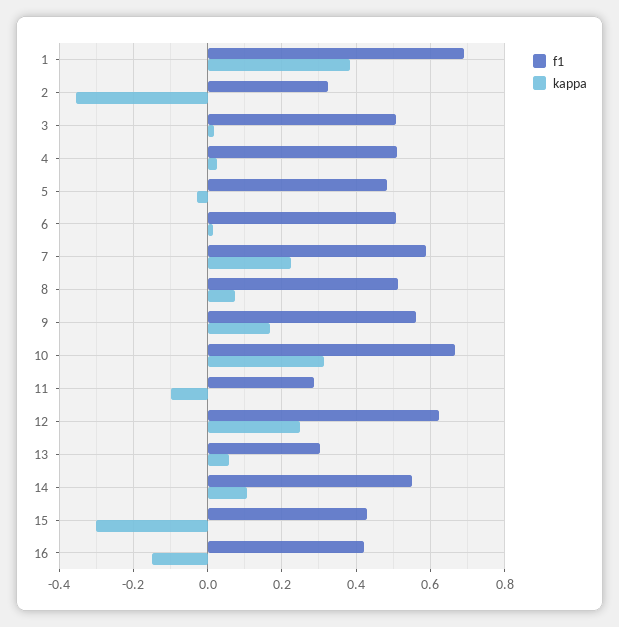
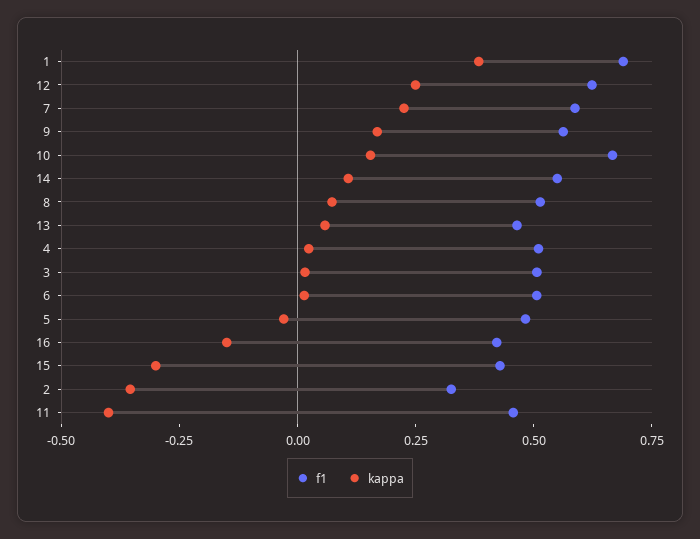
  {
    "f1": {
      "1": 0.68,
      "2": 0.32,
      "3": 0.5,
      "4": 0.52,
      "5": 0.48,
      "6": 0.5,
      "7": 0.58,
      "8": 0.52,
      "9": 0.56,
      "10": 0.66,
-     "11": 0.28,
+     "11": 0.45,
      "12": 0.62,
-     "13": 0.3,
+     "13": 0.45,
      "14": 0.56,
      "15": 0.42,
      "16": 0.42
    },
    "kappa": {
      "1": 0.38,
      "2": -0.36,
      "3": 0.02,
      "4": 0.02,
      "5": -0.02,
      "6": 0.02,
      "7": 0.22,
      "8": 0.08,
      "9": 0.16,
-     "10": 0.32,
+     "10": 0.15,
-     "11": -0.1,
+     "11": -0.4,
      "12": 0.26,
      "13": 0.06,
      "14": 0.1,
      "15": -0.3,
      "16": -0.16
    }
  }

